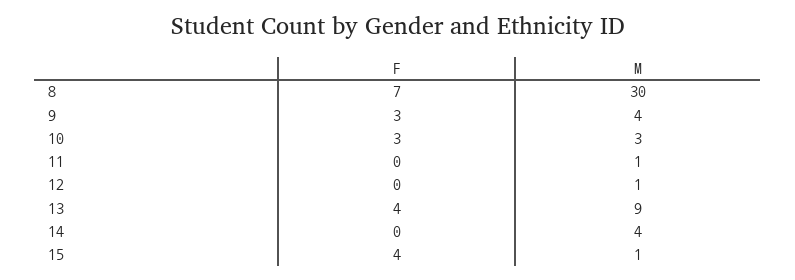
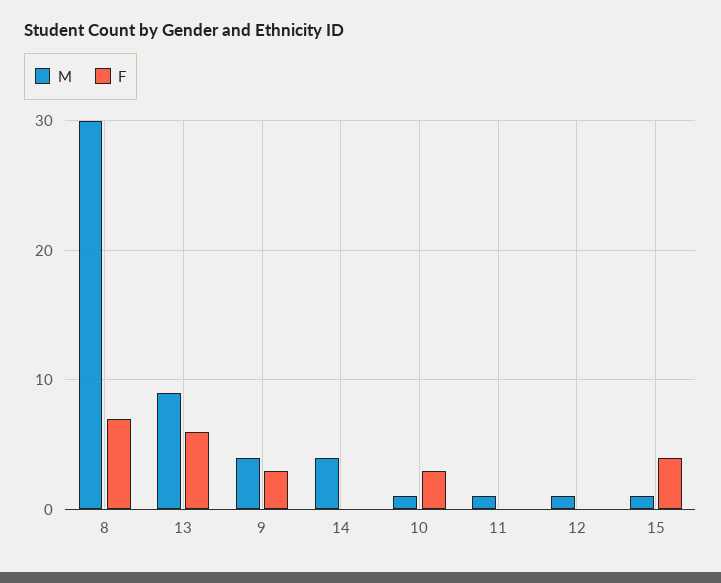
  {
    "F": {
      "8": 7,
      "9": 3,
      "10": 3,
      "11": 0,
      "12": 0,
-     "13": 4,
+     "13": 6,
      "14": 0,
      "15": 4
    },
    "M": {
      "8": 30,
      "9": 4,
-     "10": 3,
+     "10": 1,
      "11": 1,
      "12": 1,
      "13": 9,
      "14": 4,
      "15": 1
    }
  }

